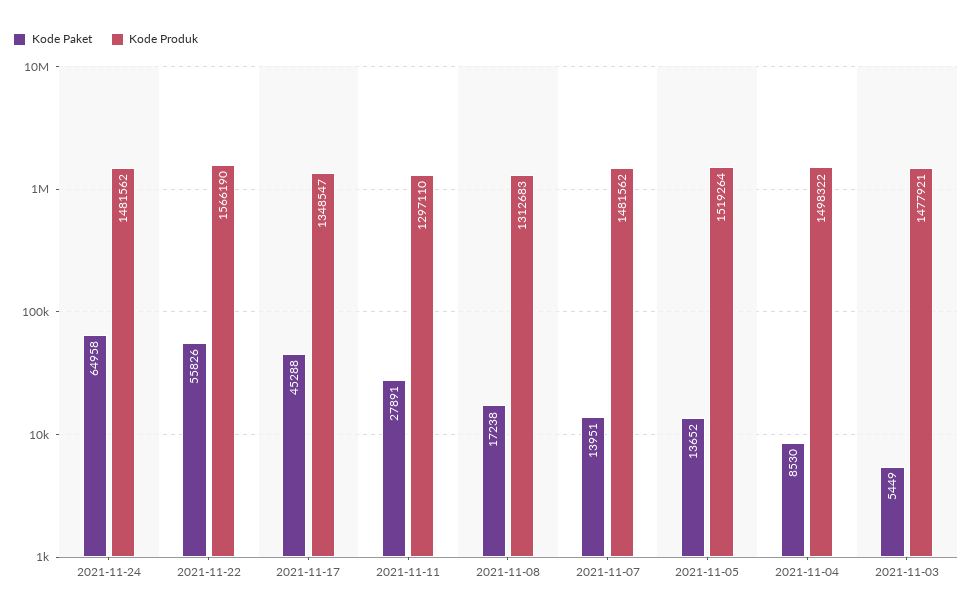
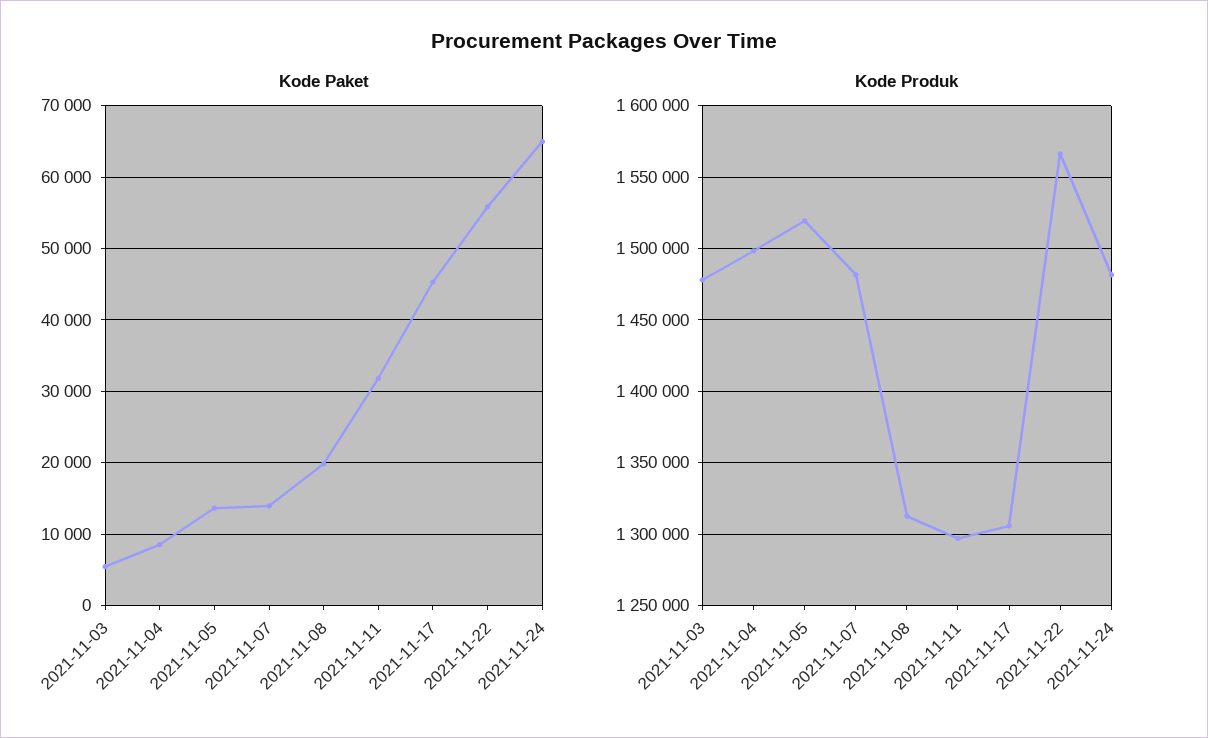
  {
    "Kode Paket": {
      "2021-11-24": 64958,
      "2021-11-22": 55826,
      "2021-11-17": 45288,
-     "2021-11-11": 27891,
+     "2021-11-11": 32000,
-     "2021-11-08": 17238,
+     "2021-11-08": 20000,
      "2021-11-07": 13951,
      "2021-11-05": 13652,
      "2021-11-04": 8530,
      "2021-11-03": 5449
    },
    "Kode Produk": {
      "2021-11-24": 1481562,
      "2021-11-22": 1566190,
-     "2021-11-17": 1348547,
+     "2021-11-17": 1305000,
      "2021-11-11": 1297110,
      "2021-11-08": 1312683,
      "2021-11-07": 1481562,
      "2021-11-05": 1519264,
      "2021-11-04": 1498322,
      "2021-11-03": 1477921
    }
  }

